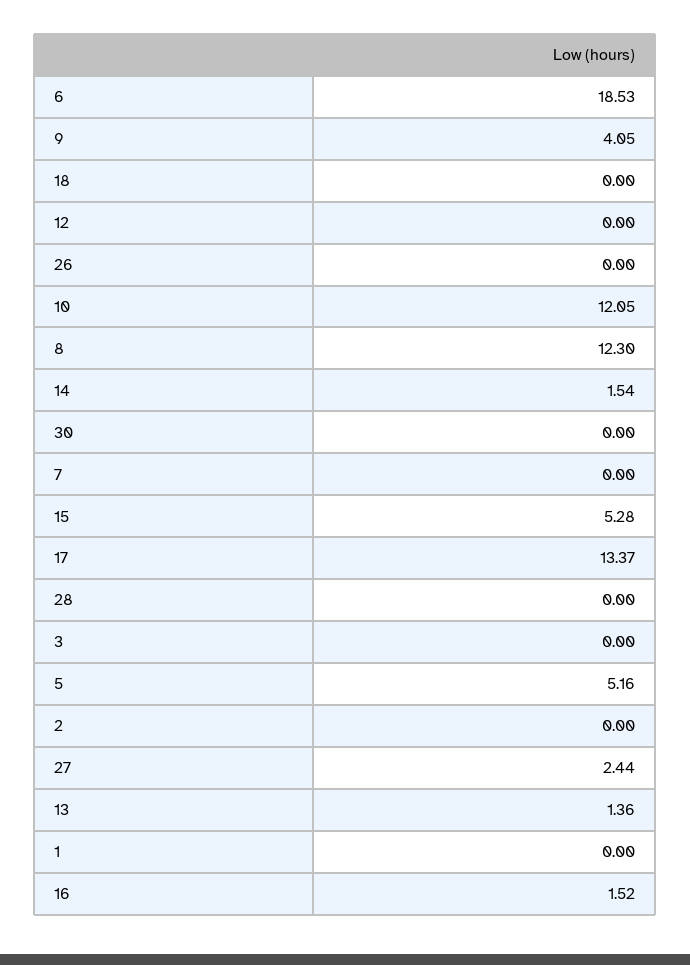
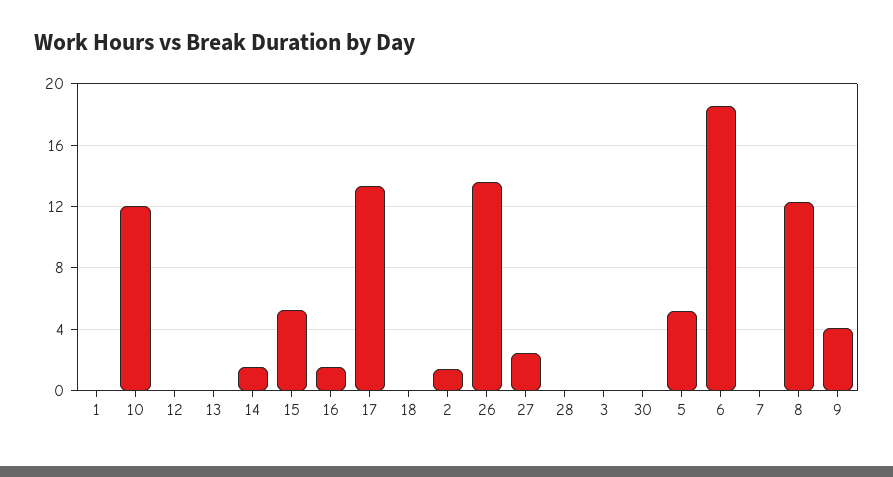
  {
    "6": 18.53,
    "9": 4.05,
    "18": 0,
    "12": 0,
-   "26": 0,
+   "26": 13.5,
    "10": 12.05,
    "8": 12.3,
    "14": 1.54,
    "30": 0,
    "7": 0,
    "15": 5.28,
    "17": 13.37,
    "28": 0,
    "3": 0,
    "5": 5.16,
-   "2": 0,
+   "2": 1.5,
    "27": 2.44,
-   "13": 1.36,
+   "13": 0,
    "1": 0,
    "16": 1.52
  }

